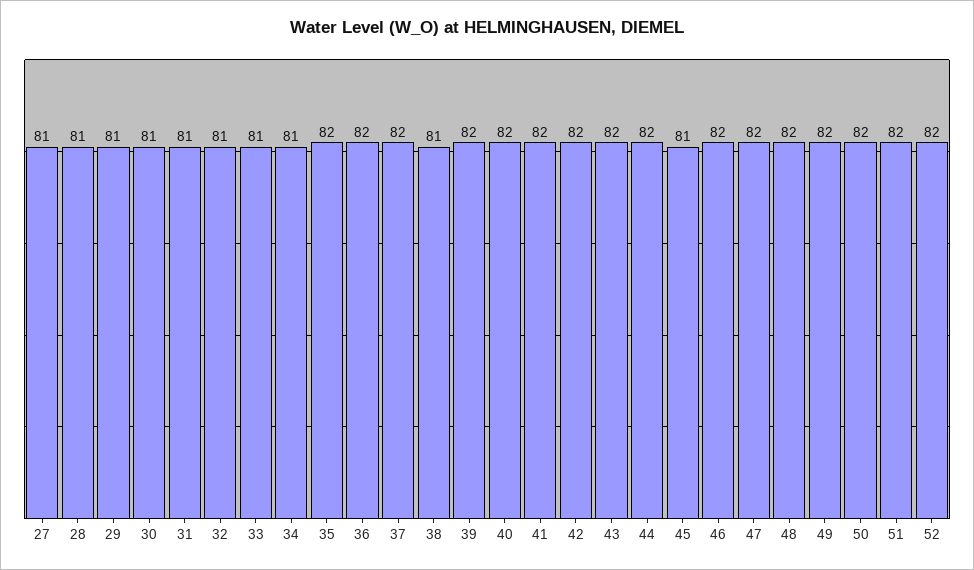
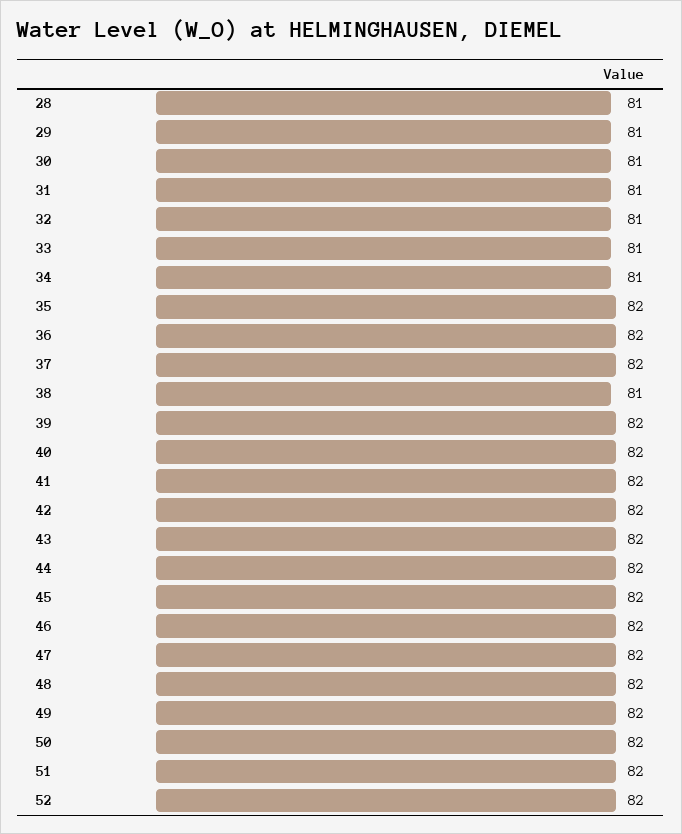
  {
-   "27": 81,
    "28": 81,
    "29": 81,
    "30": 81,
    "31": 81,
    "32": 81,
    "33": 81,
    "34": 81,
    "35": 82,
    "36": 82,
    "37": 82,
    "38": 81,
    "39": 82,
    "40": 82,
    "41": 82,
    "42": 82,
    "43": 82,
    "44": 82,
-   "45": 81,
+   "45": 82,
    "46": 82,
    "47": 82,
    "48": 82,
    "49": 82,
    "50": 82,
    "51": 82,
    "52": 82
  }

